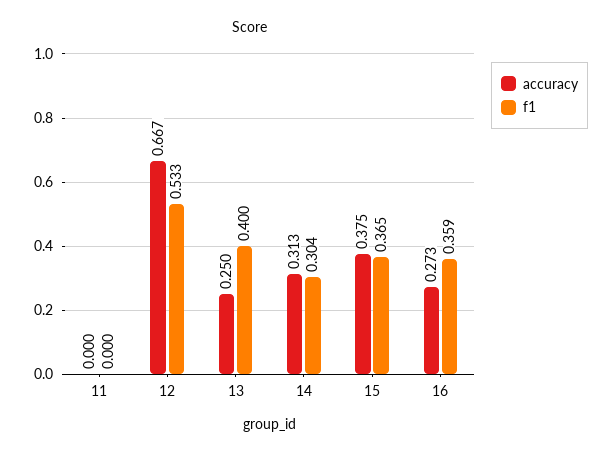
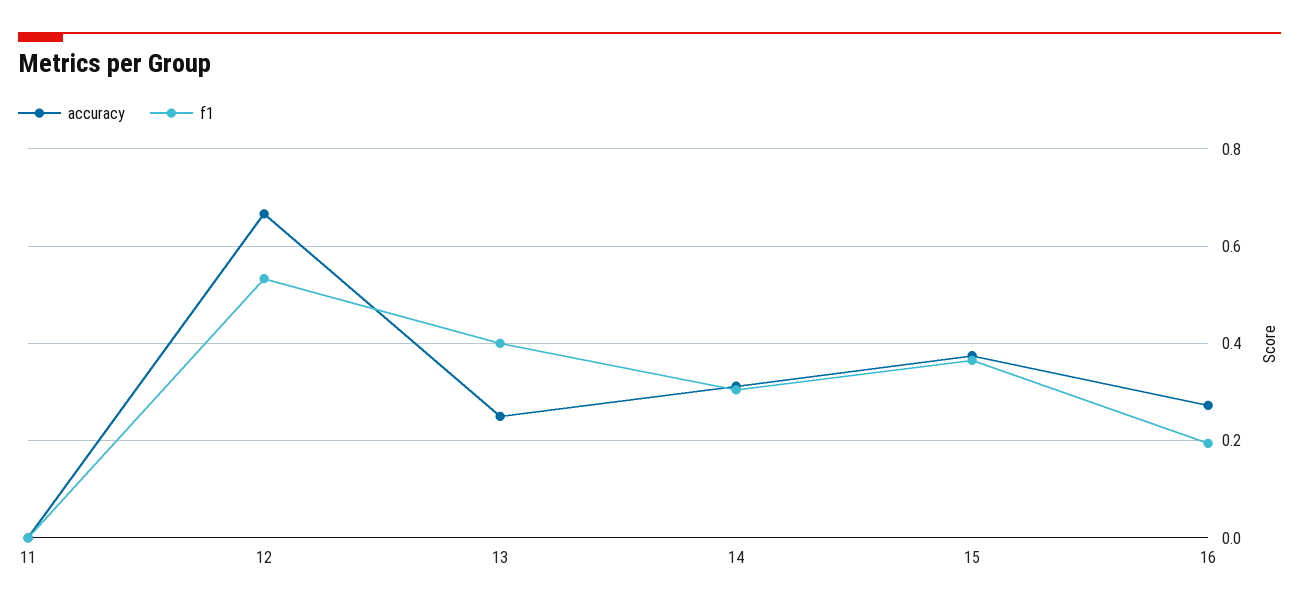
  {
    "accuracy": {
      "11": 0,
      "12": 0.667,
      "13": 0.25,
      "14": 0.313,
      "15": 0.375,
      "16": 0.273
    },
    "f1": {
      "11": 0,
      "12": 0.533,
      "13": 0.4,
      "14": 0.304,
      "15": 0.365,
-     "16": 0.359
+     "16": 0.2
    }
  }

